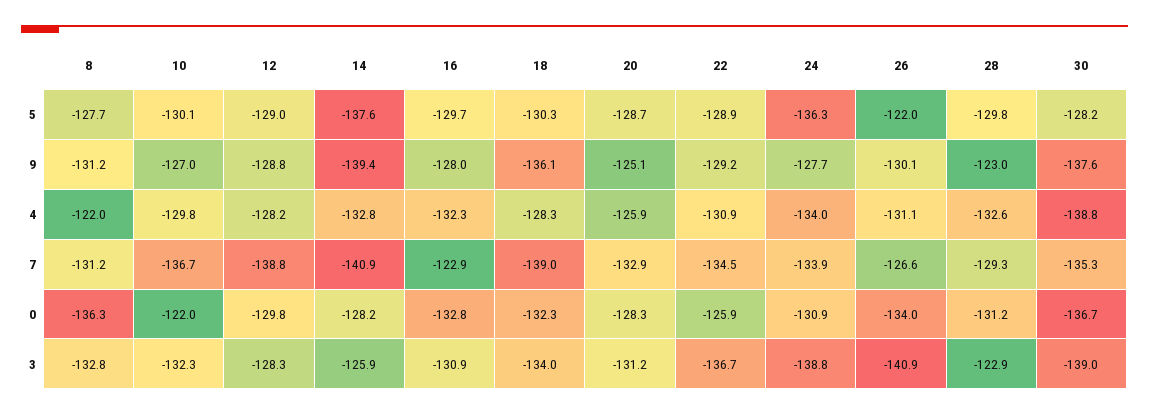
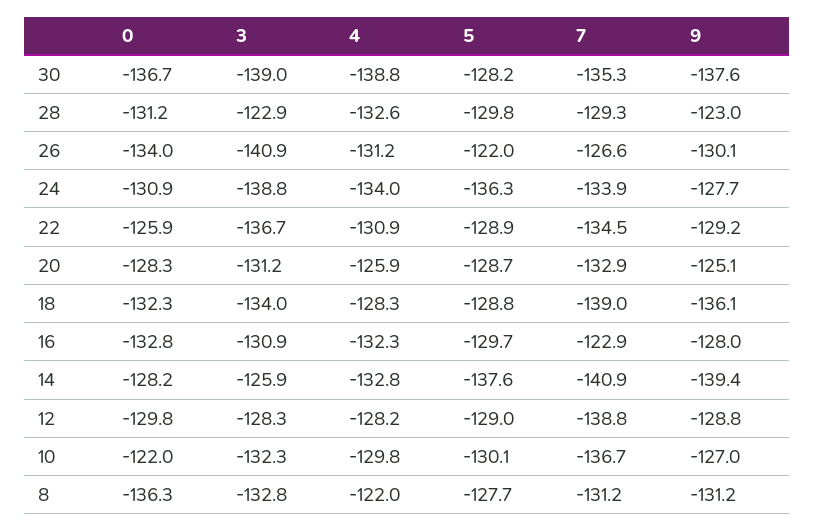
  {
    "8": {
      "5": -127.7,
      "9": -131.2,
      "4": -122,
      "7": -131.2,
      "0": -136.3,
      "3": -132.8
    },
    "10": {
      "5": -130.1,
      "9": -127,
      "4": -129.8,
      "7": -136.7,
      "0": -122,
      "3": -132.3
    },
    "12": {
      "5": -129,
      "9": -128.8,
      "4": -128.2,
      "7": -138.8,
      "0": -129.8,
      "3": -128.3
    },
    "14": {
      "5": -137.6,
      "9": -139.4,
      "4": -132.8,
      "7": -140.9,
      "0": -128.2,
      "3": -125.9
    },
    "16": {
      "5": -129.7,
      "9": -128,
      "4": -132.3,
      "7": -122.9,
      "0": -132.8,
      "3": -130.9
    },
    "18": {
-     "5": -130.3,
+     "5": -128.8,
      "9": -136.1,
      "4": -128.3,
      "7": -139,
      "0": -132.3,
      "3": -134
    },
    "20": {
      "5": -128.7,
      "9": -125.1,
      "4": -125.9,
      "7": -132.9,
      "0": -128.3,
      "3": -131.2
    },
    "22": {
      "5": -128.9,
      "9": -129.2,
      "4": -130.9,
      "7": -134.5,
      "0": -125.9,
      "3": -136.7
    },
    "24": {
      "5": -136.3,
      "9": -127.7,
      "4": -134,
      "7": -133.9,
      "0": -130.9,
      "3": -138.8
    },
    "26": {
      "5": -122,
      "9": -130.1,
-     "4": -131.1,
+     "4": -131.2,
      "7": -126.6,
      "0": -134,
      "3": -140.9
    },
    "28": {
      "5": -129.8,
      "9": -123,
      "4": -132.6,
      "7": -129.3,
      "0": -131.2,
      "3": -122.9
    },
    "30": {
      "5": -128.2,
      "9": -137.6,
      "4": -138.8,
      "7": -135.3,
      "0": -136.7,
      "3": -139
    }
  }

